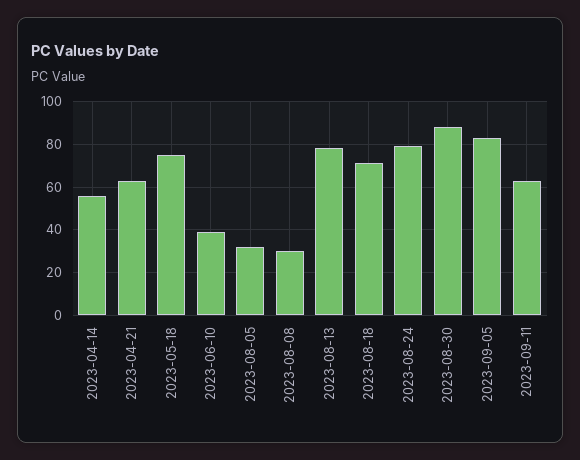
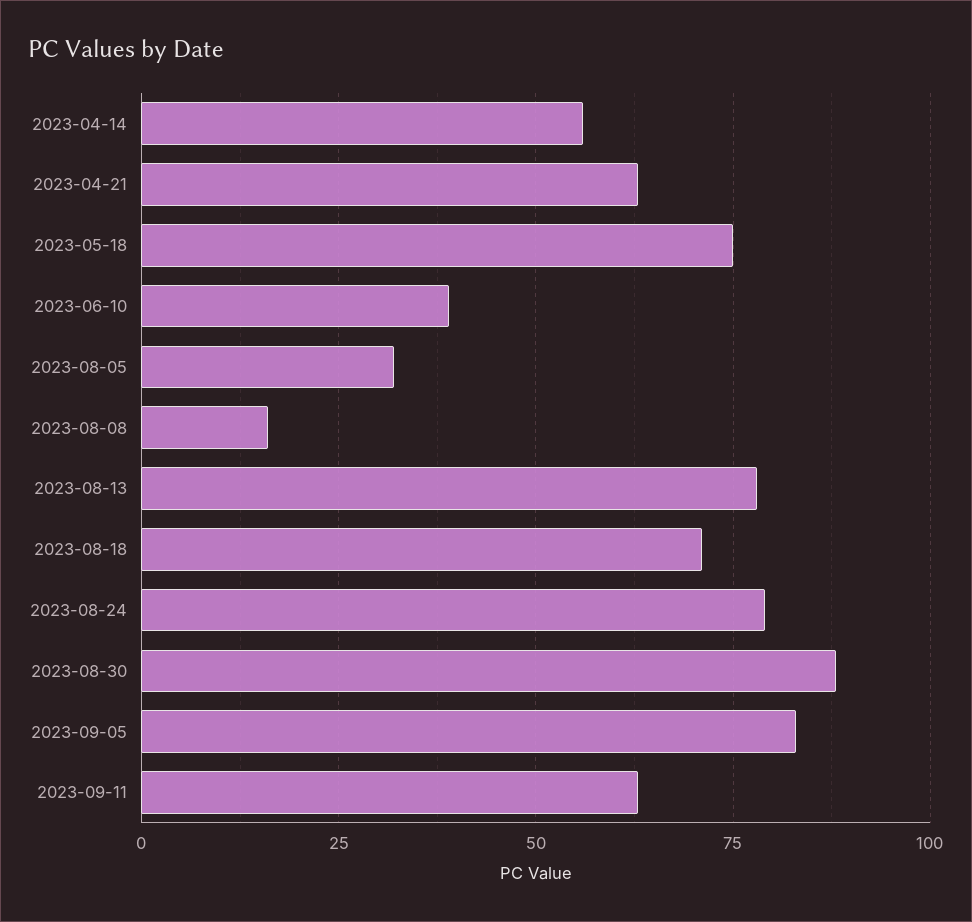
  {
    "2023-04-14": 55,
    "2023-04-21": 65,
    "2023-05-18": 75,
    "2023-06-10": 40,
    "2023-08-05": 30,
-   "2023-08-08": 30,
+   "2023-08-08": 15,
    "2023-08-13": 80,
    "2023-08-18": 70,
    "2023-08-24": 80,
    "2023-08-30": 90,
    "2023-09-05": 85,
    "2023-09-11": 65
  }

